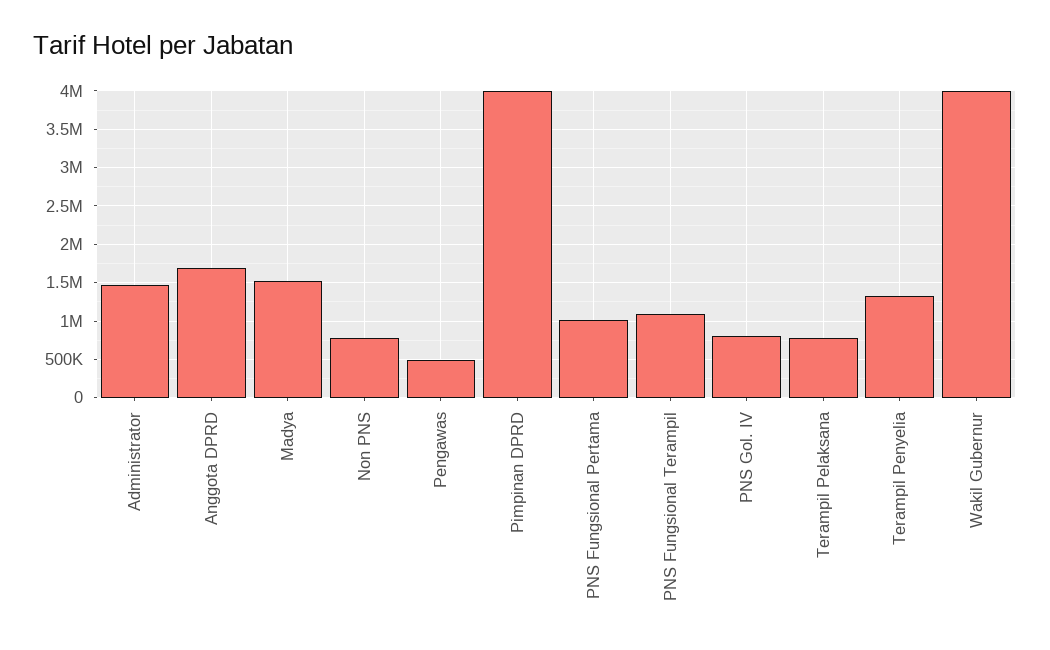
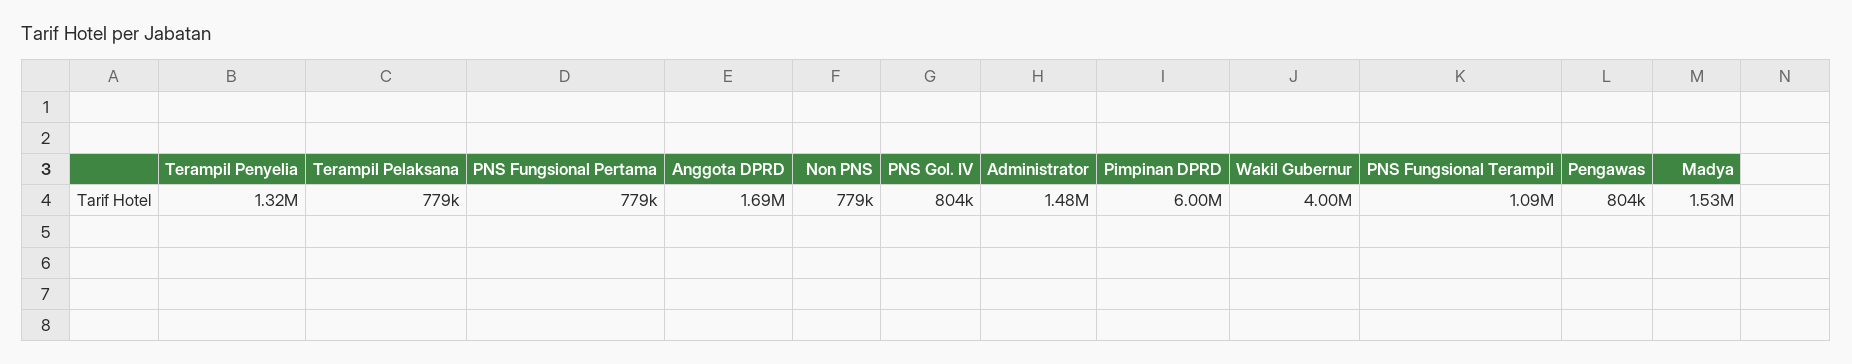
  {
    "Administrator": 1480000,
    "Anggota DPRD": 1690000,
    "Madya": 1530000,
    "Non PNS": 779000,
-   "Pengawas": 500000,
+   "Pengawas": 804000,
-   "Pimpinan DPRD": 4000000,
+   "Pimpinan DPRD": 6000000,
-   "PNS Fungsional Pertama": 1000000,
+   "PNS Fungsional Pertama": 779000,
    "PNS Fungsional Terampil": 1090000,
    "PNS Gol. IV": 804000,
    "Terampil Pelaksana": 779000,
    "Terampil Penyelia": 1320000,
    "Wakil Gubernur": 4000000
  }

